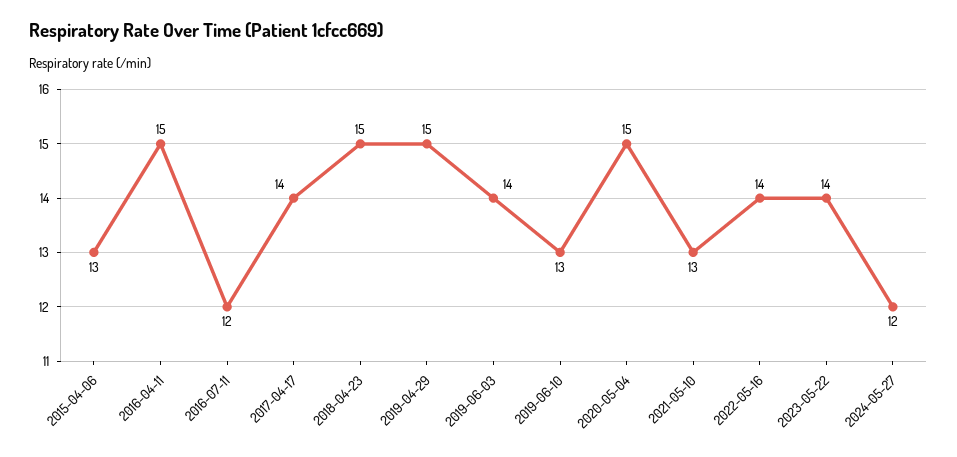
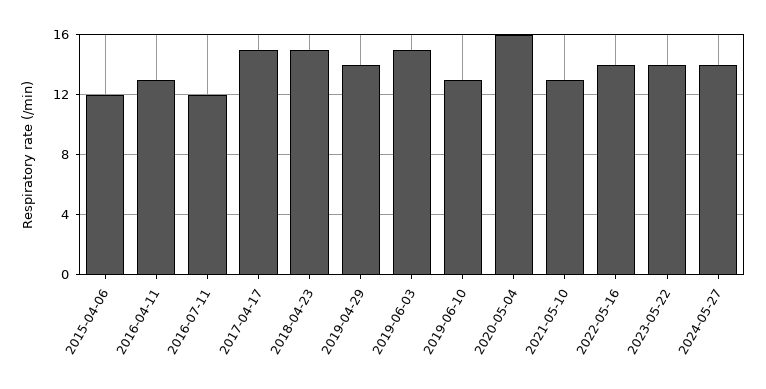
  {
-   "2015-04-06": 13,
+   "2015-04-06": 12,
-   "2016-04-11": 15,
+   "2016-04-11": 13,
    "2016-07-11": 12,
-   "2017-04-17": 14,
+   "2017-04-17": 15,
    "2018-04-23": 15,
-   "2019-04-29": 15,
+   "2019-04-29": 14,
-   "2019-06-03": 14,
+   "2019-06-03": 15,
    "2019-06-10": 13,
-   "2020-05-04": 15,
+   "2020-05-04": 16,
    "2021-05-10": 13,
    "2022-05-16": 14,
    "2023-05-22": 14,
-   "2024-05-27": 12
+   "2024-05-27": 14
  }

